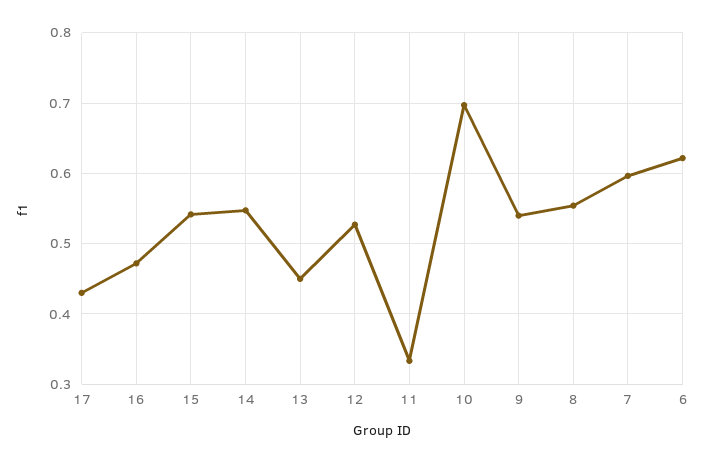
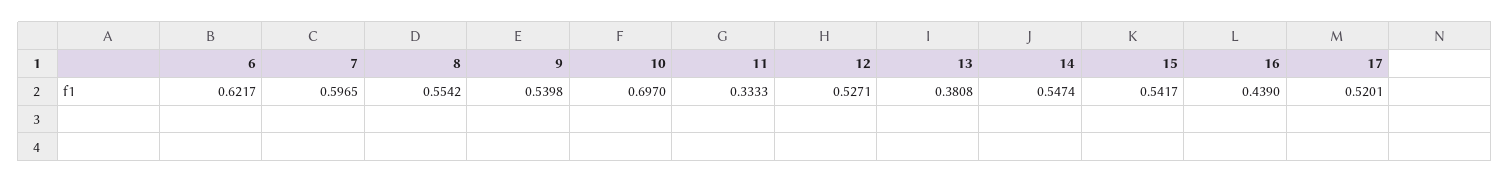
  {
-   "17": 0.43,
+   "17": 0.5201,
-   "16": 0.47,
+   "16": 0.439,
    "15": 0.5417,
    "14": 0.5474,
-   "13": 0.45,
+   "13": 0.3808,
    "12": 0.5271,
    "11": 0.3333,
    "10": 0.697,
    "9": 0.5398,
    "8": 0.5542,
    "7": 0.5965,
    "6": 0.6217
  }

